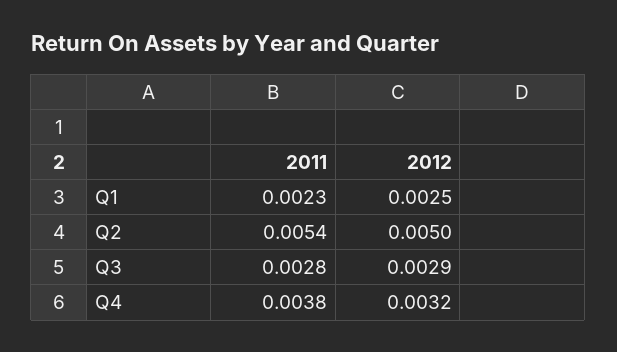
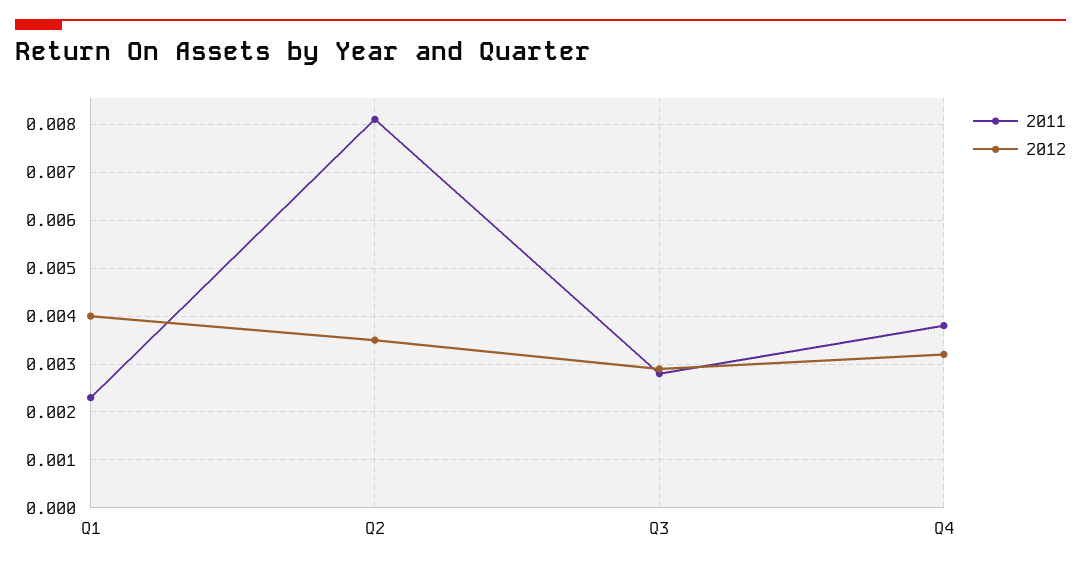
  {
    "2011": {
      "Q1": 0.0023,
-     "Q2": 0.0054,
+     "Q2": 0.008,
      "Q3": 0.0028,
      "Q4": 0.0038
    },
    "2012": {
-     "Q1": 0.0025,
+     "Q1": 0.004,
-     "Q2": 0.005,
+     "Q2": 0.0035,
      "Q3": 0.0029,
      "Q4": 0.0032
    }
  }

